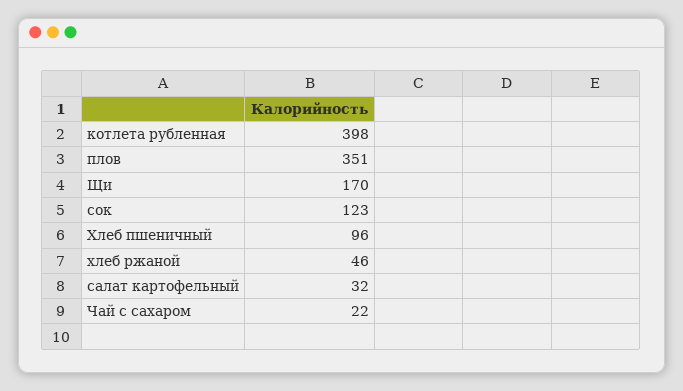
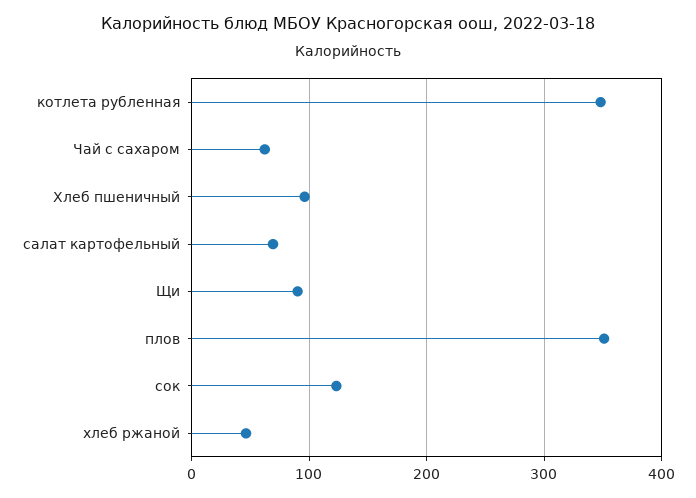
  {
-   "котлета рубленная": 398,
+   "котлета рубленная": 350,
    "плов": 351,
-   "Щи": 170,
+   "Щи": 90,
    "сок": 123,
    "Хлеб пшеничный": 96,
    "хлеб ржаной": 46,
-   "салат картофельный": 32,
+   "салат картофельный": 70,
-   "Чай с сахаром": 22
+   "Чай с сахаром": 60
  }

